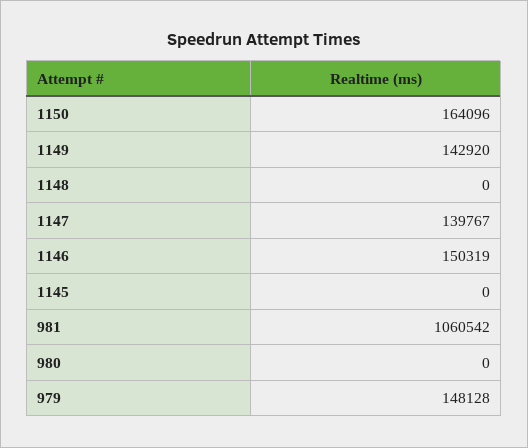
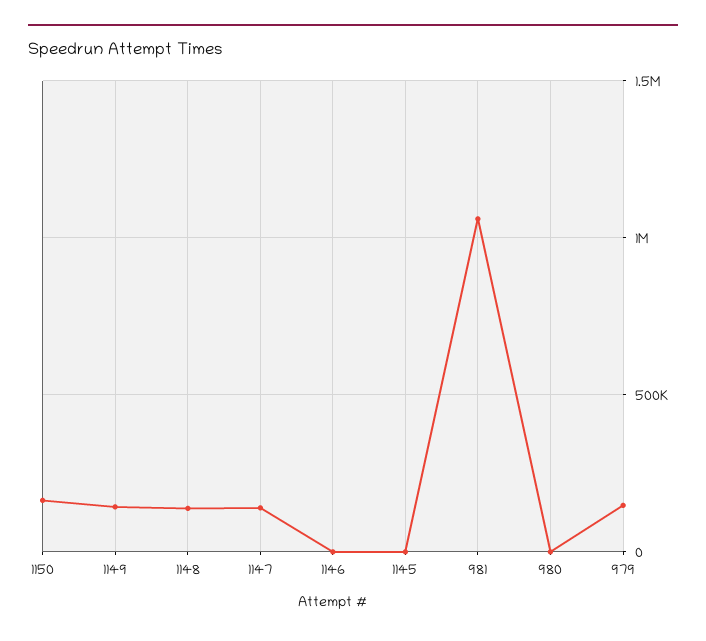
  {
    "1150": 164096,
    "1149": 142920,
-   "1148": 0,
+   "1148": 150000,
    "1147": 139767,
-   "1146": 150319,
+   "1146": 0,
    "1145": 0,
    "981": 1060542,
    "980": 0,
    "979": 148128
  }

